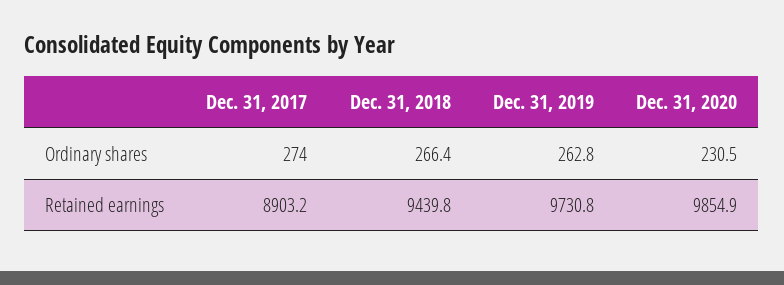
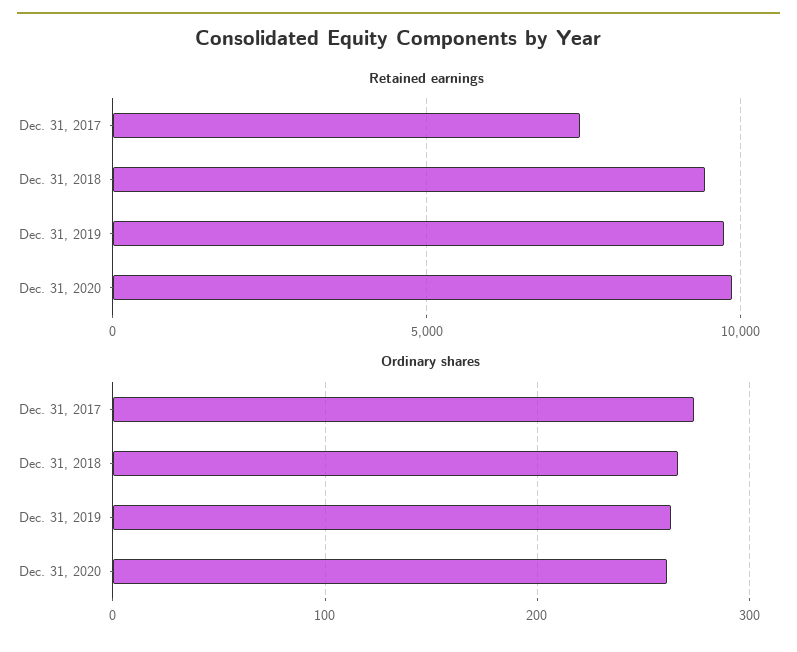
  {
    "Ordinary shares": {
      "Dec. 31, 2017": 274,
      "Dec. 31, 2018": 266.4,
      "Dec. 31, 2019": 262.8,
-     "Dec. 31, 2020": 230.5
+     "Dec. 31, 2020": 260
    },
    "Retained earnings": {
-     "Dec. 31, 2017": 8903.2,
+     "Dec. 31, 2017": 7500,
      "Dec. 31, 2018": 9439.8,
      "Dec. 31, 2019": 9730.8,
      "Dec. 31, 2020": 9854.9
    }
  }

